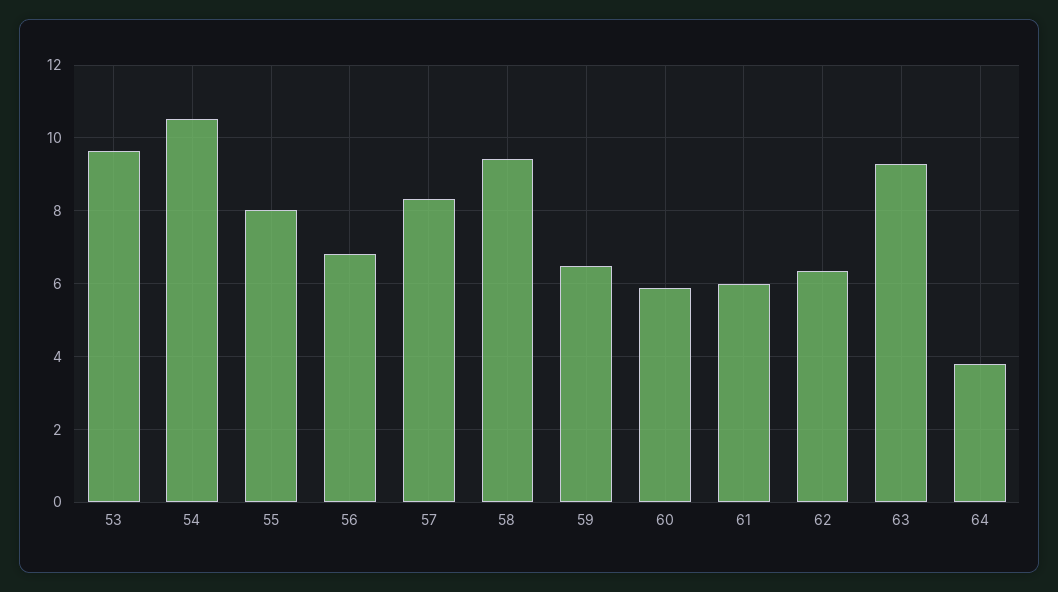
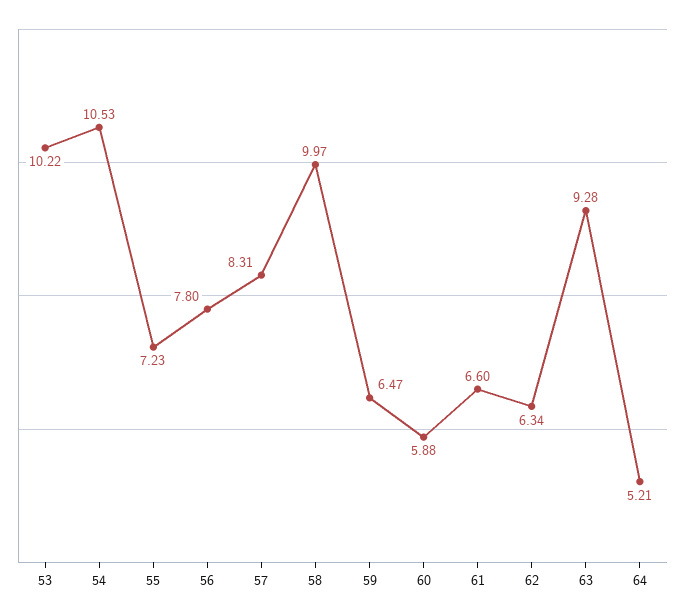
  {
-   "53": 9.6,
+   "53": 10.22,
    "54": 10.53,
-   "55": 8,
+   "55": 7.23,
-   "56": 6.8,
+   "56": 7.8,
    "57": 8.31,
-   "58": 9.4,
+   "58": 9.97,
    "59": 6.47,
    "60": 5.88,
-   "61": 6,
+   "61": 6.6,
    "62": 6.34,
    "63": 9.28,
-   "64": 3.8
+   "64": 5.21
  }

